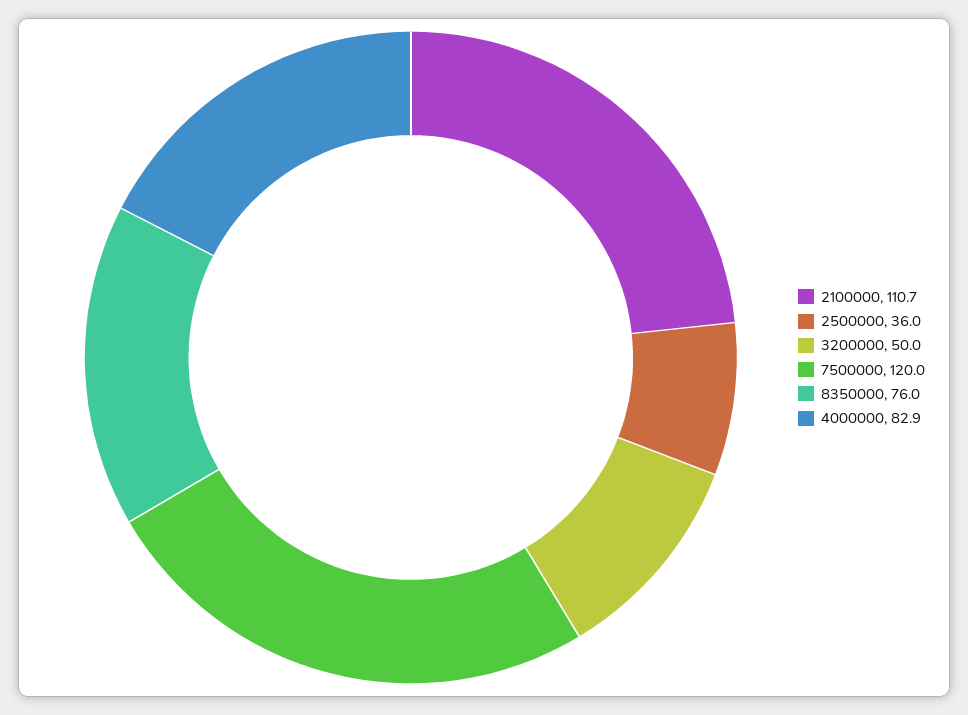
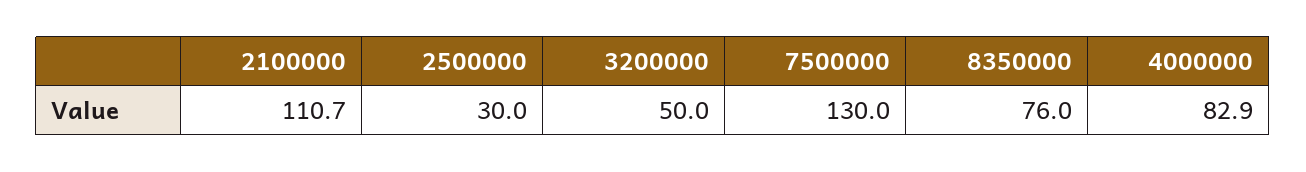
  {
    "2100000": 110.7,
-   "2500000": 36,
+   "2500000": 30,
    "3200000": 50,
-   "7500000": 120,
+   "7500000": 130,
    "8350000": 76,
    "4000000": 82.9
  }

